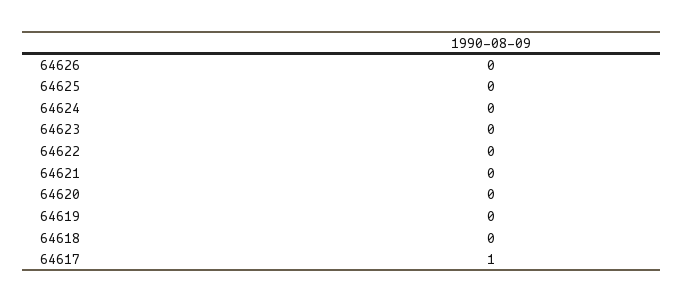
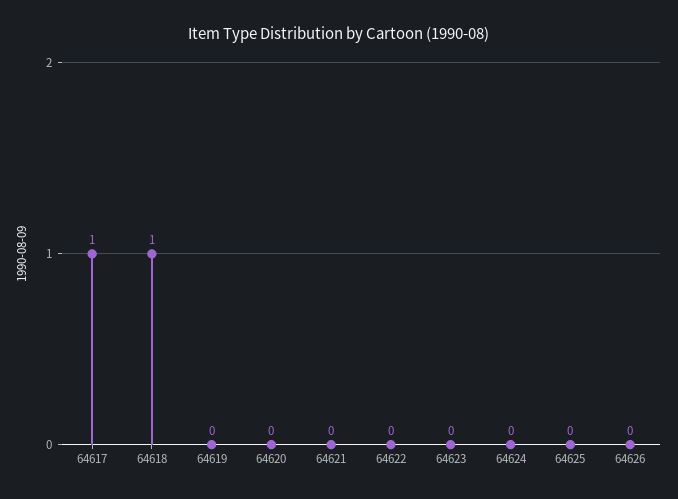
  {
    "64626": 0,
    "64625": 0,
    "64624": 0,
    "64623": 0,
    "64622": 0,
    "64621": 0,
    "64620": 0,
    "64619": 0,
-   "64618": 0,
+   "64618": 1,
    "64617": 1
  }

